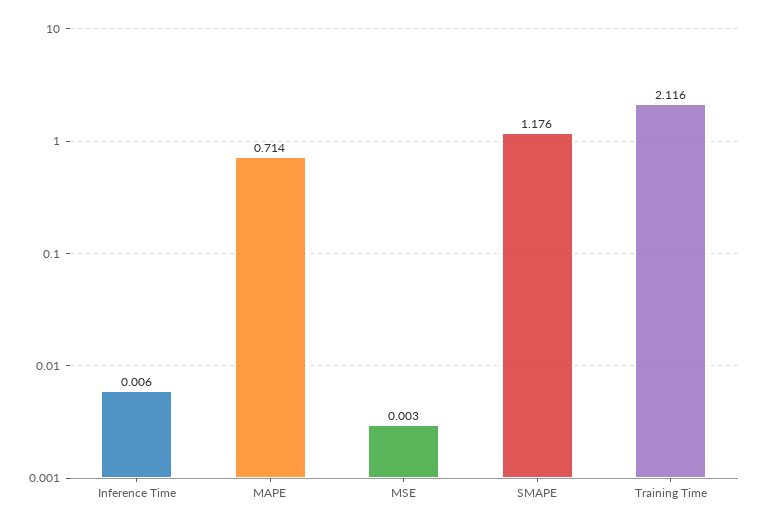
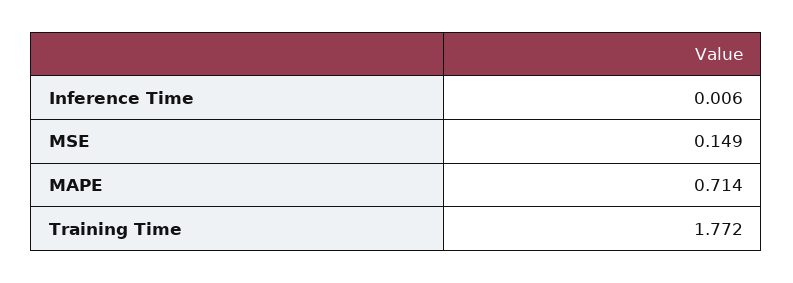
  {
    "Inference Time": 0.006,
    "MAPE": 0.714,
-   "MSE": 0.003,
+   "MSE": 0.149,
-   "SMAPE": 1.176,
-   "Training Time": 2.116
+   "Training Time": 1.772
  }

